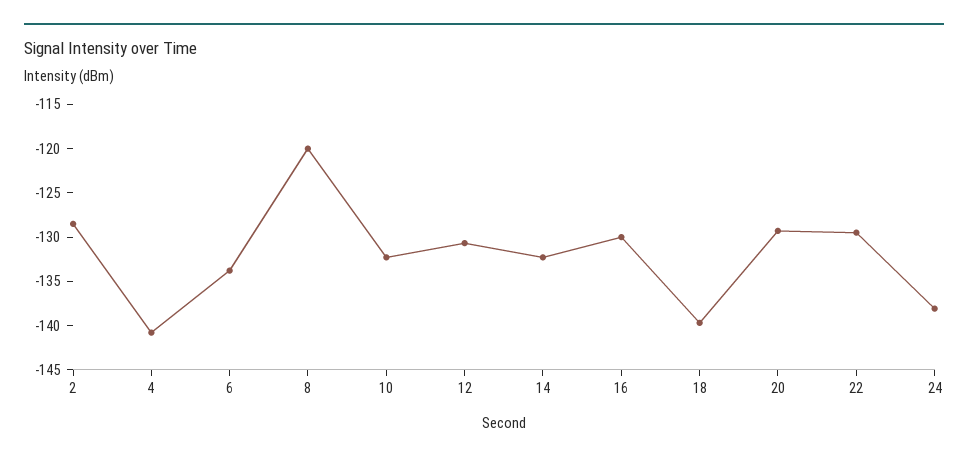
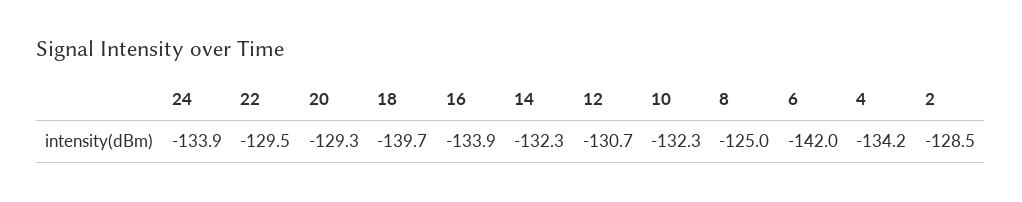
  {
    "2": -128.5,
-   "4": -141,
+   "4": -134.2,
-   "6": -134,
+   "6": -142,
-   "8": -120,
+   "8": -125,
    "10": -132.3,
    "12": -130.7,
    "14": -132.3,
-   "16": -130,
+   "16": -133.9,
    "18": -139.7,
    "20": -129.3,
    "22": -129.5,
-   "24": -138
+   "24": -133.9
  }

